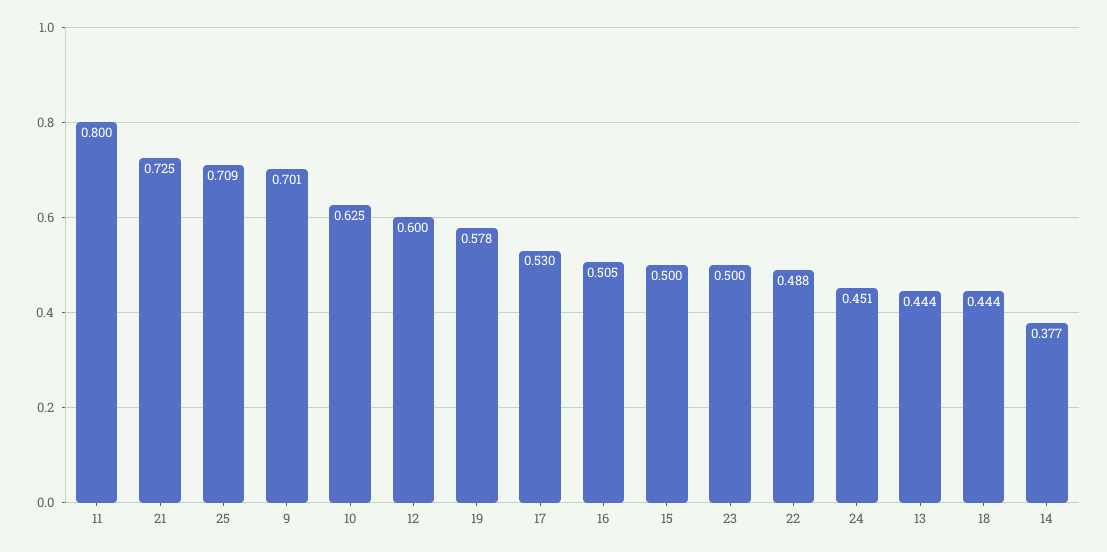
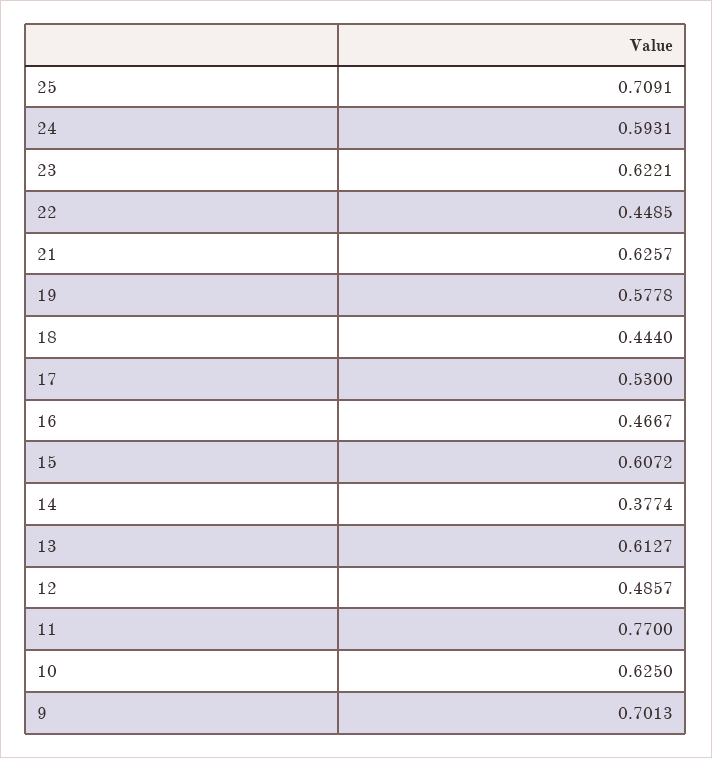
  {
-   "11": 0.8,
+   "11": 0.77,
-   "21": 0.725,
+   "21": 0.6257,
    "25": 0.7091,
    "9": 0.7013,
    "10": 0.625,
-   "12": 0.6,
+   "12": 0.4857,
    "19": 0.5778,
    "17": 0.53,
-   "16": 0.505,
+   "16": 0.4667,
-   "15": 0.5,
+   "15": 0.6072,
-   "23": 0.5,
+   "23": 0.6221,
-   "22": 0.488,
+   "22": 0.4485,
-   "24": 0.451,
+   "24": 0.5931,
-   "13": 0.444,
+   "13": 0.6127,
    "18": 0.444,
    "14": 0.3774
  }

